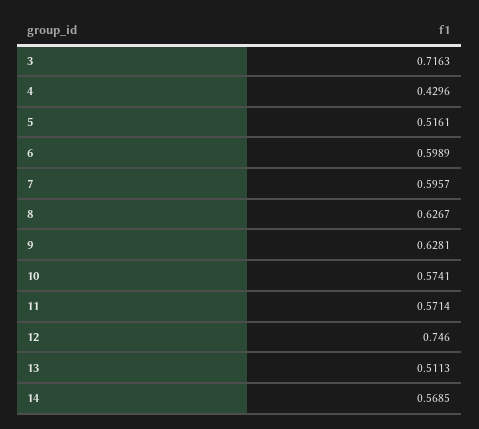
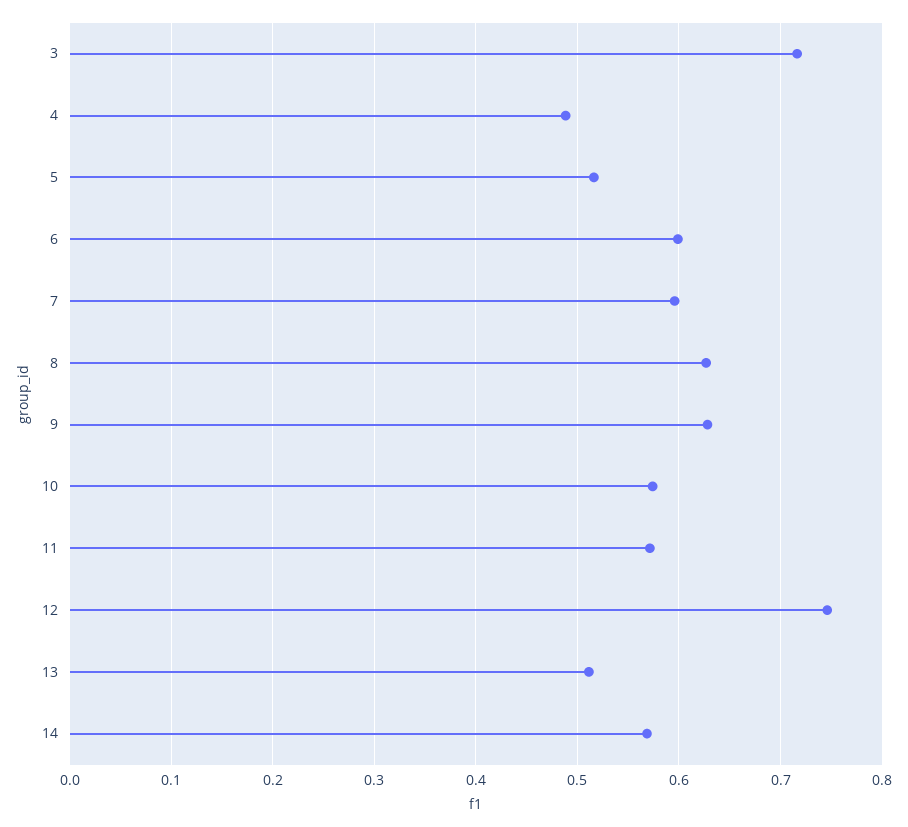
  {
    "3": 0.7163,
-   "4": 0.4296,
+   "4": 0.49,
    "5": 0.5161,
    "6": 0.5989,
    "7": 0.5957,
    "8": 0.6267,
    "9": 0.6281,
    "10": 0.5741,
    "11": 0.5714,
    "12": 0.746,
    "13": 0.5113,
    "14": 0.5685
  }

